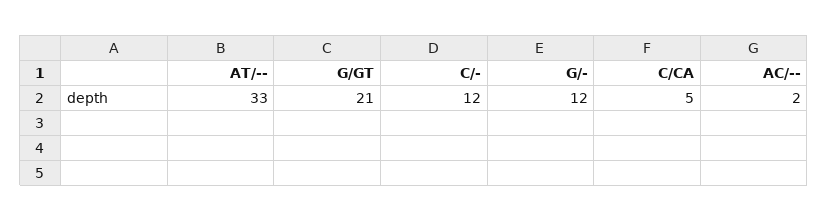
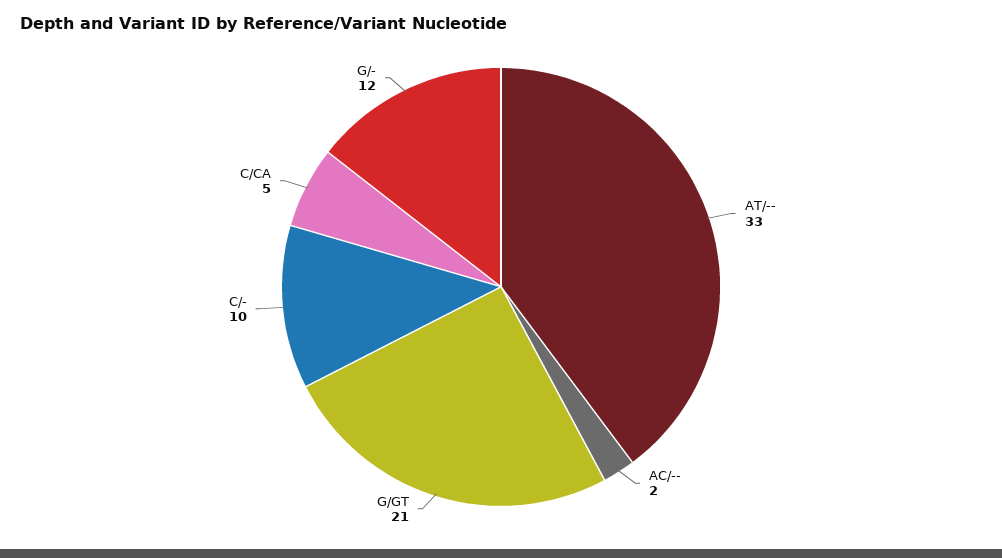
  {
    "AT/--": 33,
    "G/GT": 21,
-   "C/-": 12,
+   "C/-": 10,
    "G/-": 12,
    "C/CA": 5,
    "AC/--": 2
  }

